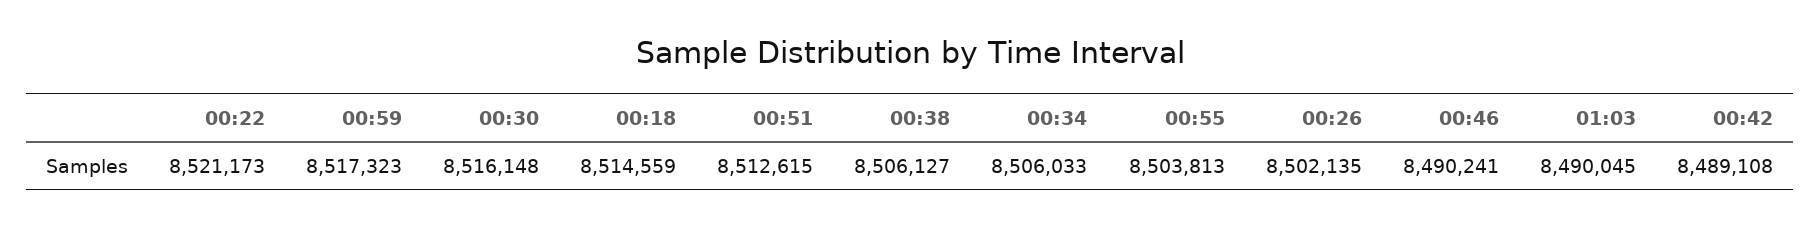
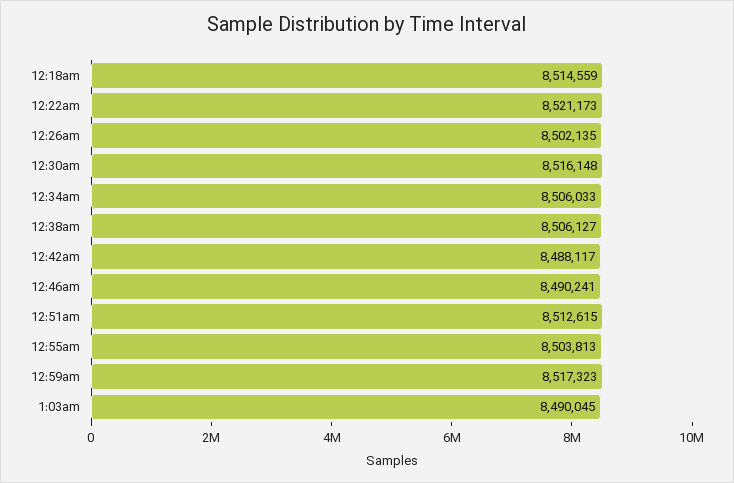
  {
    "00:22": 8521173,
    "00:59": 8517323,
    "00:30": 8516148,
    "00:18": 8514559,
    "00:51": 8512615,
    "00:38": 8506127,
    "00:34": 8506033,
    "00:55": 8503813,
    "00:26": 8502135,
    "00:46": 8490241,
    "01:03": 8490045,
-   "00:42": 8489108
+   "00:42": 8488117
  }

